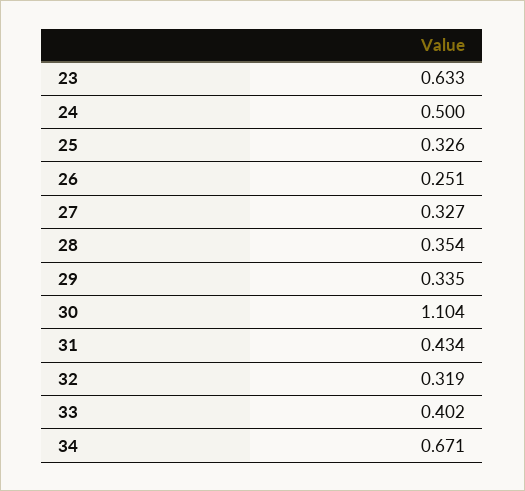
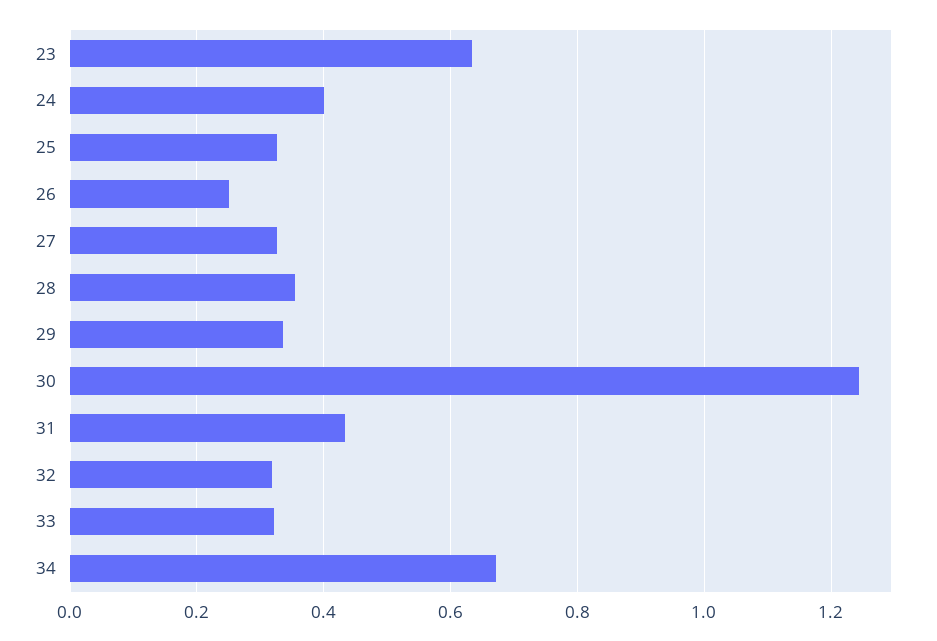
  {
    "23": 0.633,
-   "24": 0.5,
+   "24": 0.4,
    "25": 0.326,
    "26": 0.251,
    "27": 0.327,
    "28": 0.354,
    "29": 0.335,
-   "30": 1.104,
+   "30": 1.24,
    "31": 0.434,
    "32": 0.319,
-   "33": 0.402,
+   "33": 0.32,
    "34": 0.671
  }

